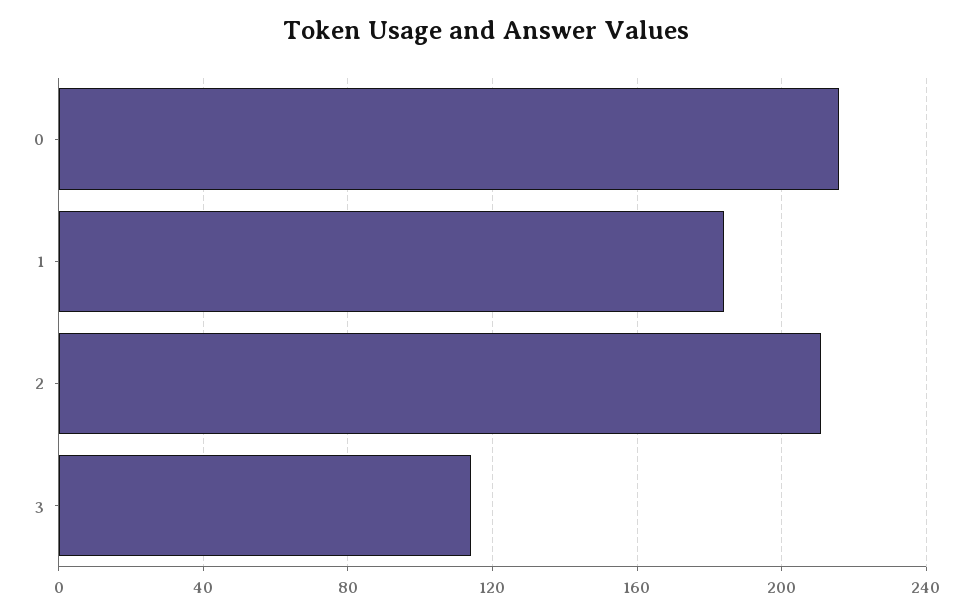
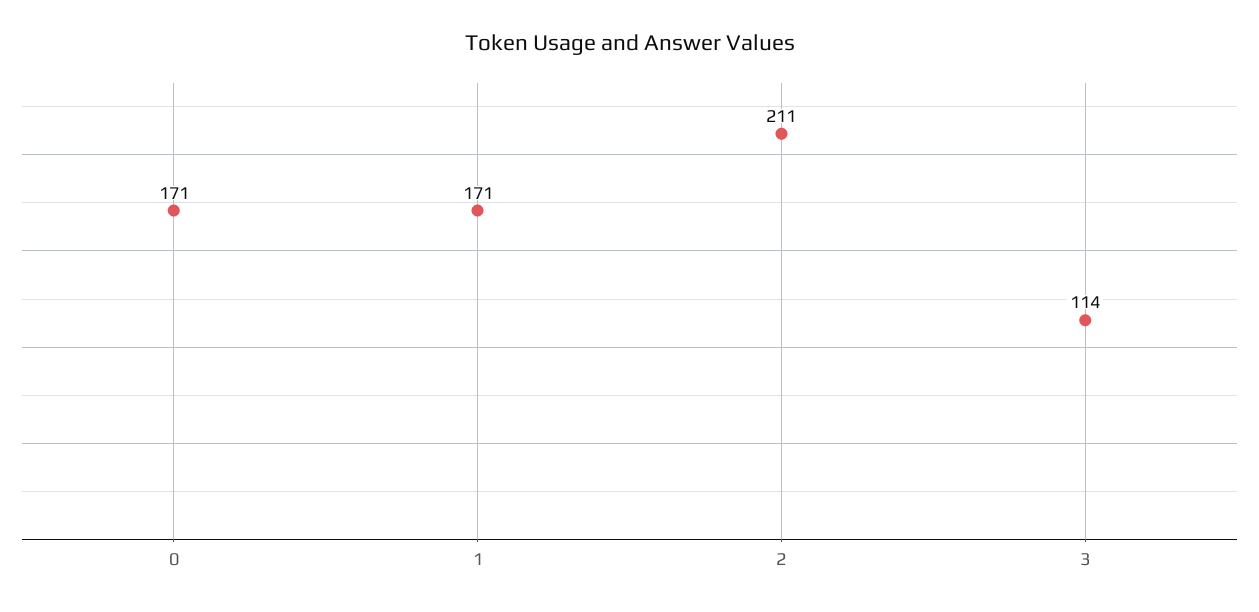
  {
-   "0": 215,
+   "0": 171,
-   "1": 185,
+   "1": 171,
    "2": 211,
    "3": 114
  }

